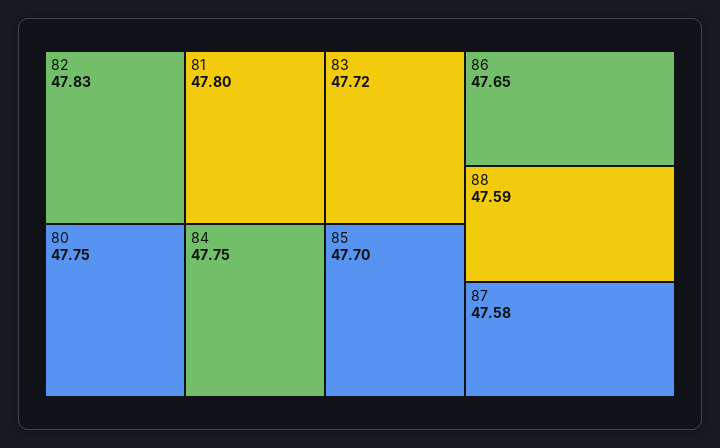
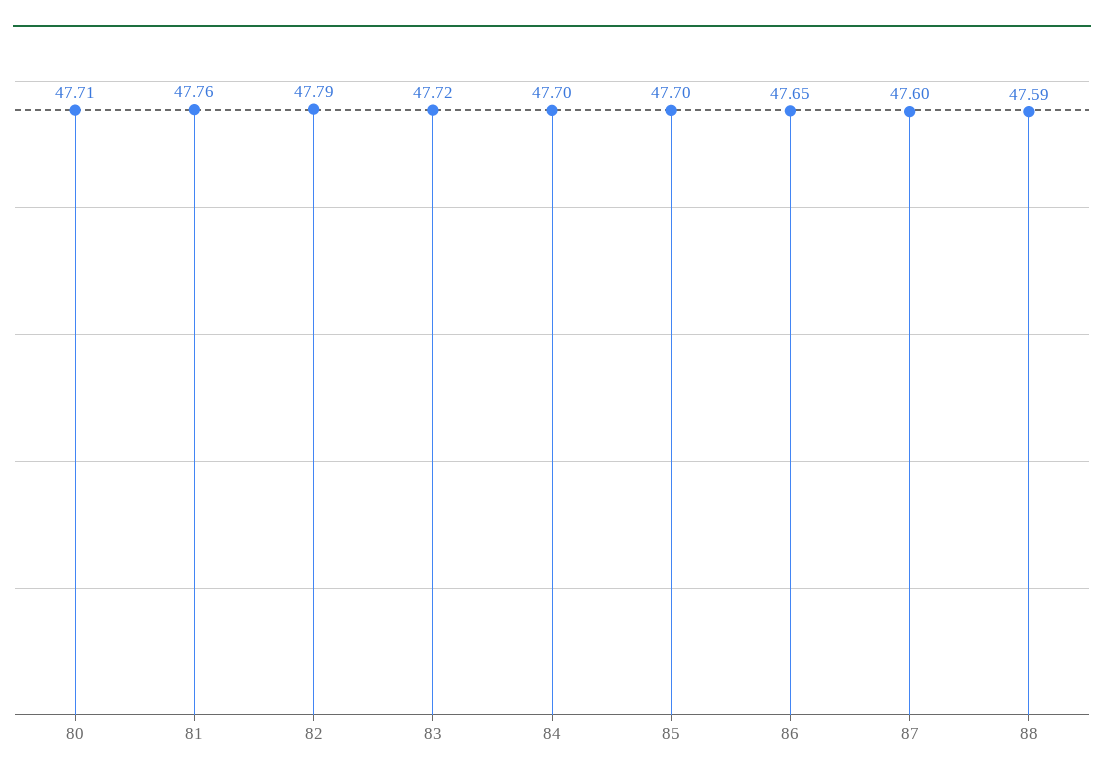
  {
-   "82": 47.83,
+   "82": 47.79,
-   "81": 47.8,
+   "81": 47.76,
-   "80": 47.75,
+   "80": 47.71,
-   "84": 47.75,
+   "84": 47.7,
    "83": 47.72,
    "85": 47.7,
    "86": 47.65,
    "88": 47.59,
-   "87": 47.58
+   "87": 47.6
  }

